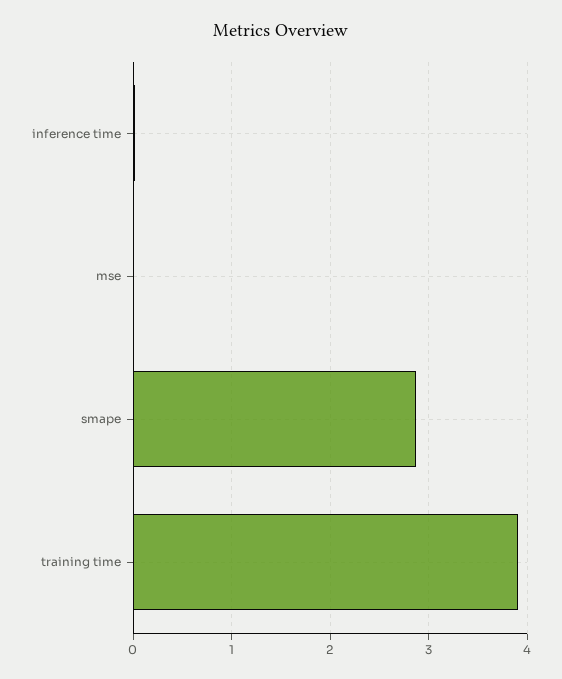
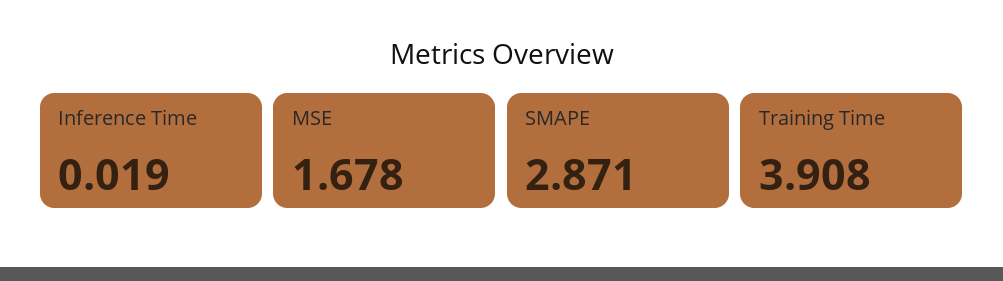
  {
    "inference time": 0.019,
-   "mse": 0,
+   "mse": 1.678,
    "smape": 2.871,
    "training time": 3.908
  }

